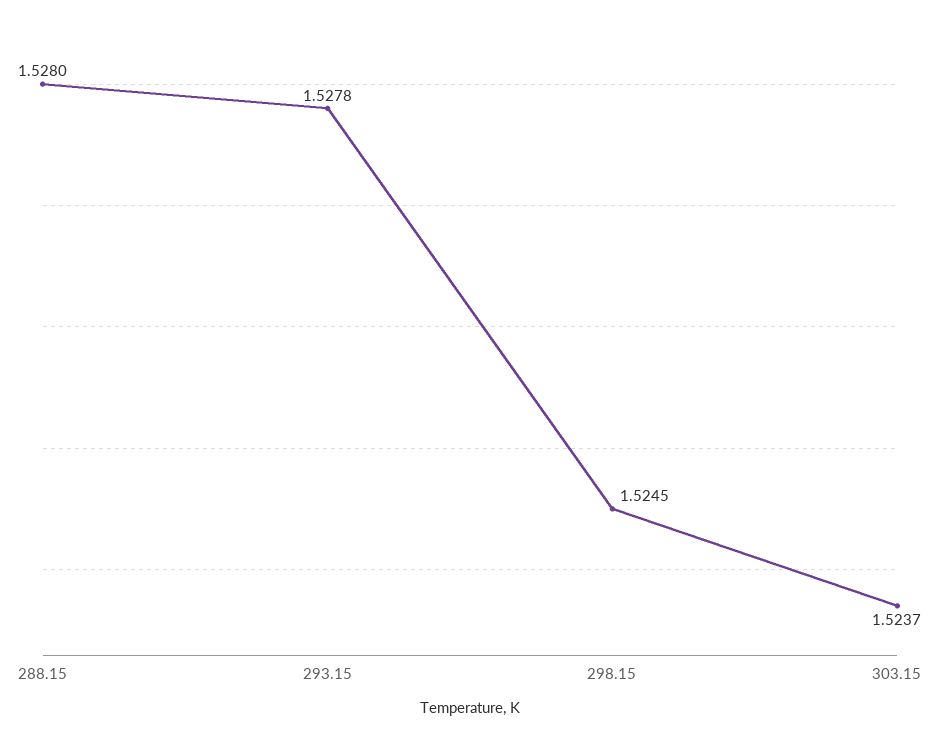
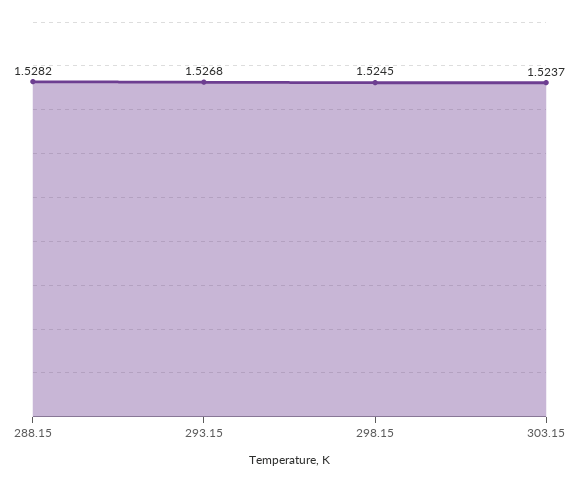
  {
-   "288.15": 1.528,
+   "288.15": 1.5282,
-   "293.15": 1.5278,
+   "293.15": 1.5268,
    "298.15": 1.5245,
    "303.15": 1.5237
  }

